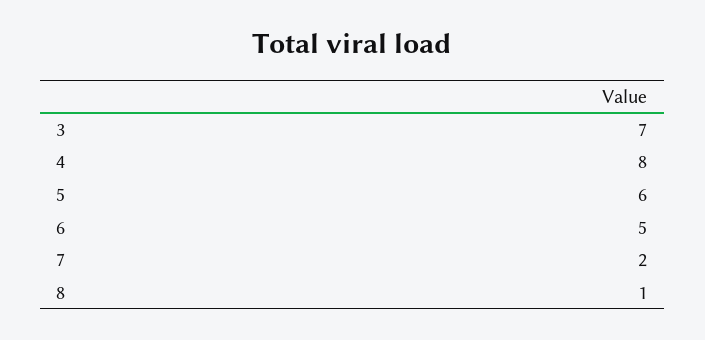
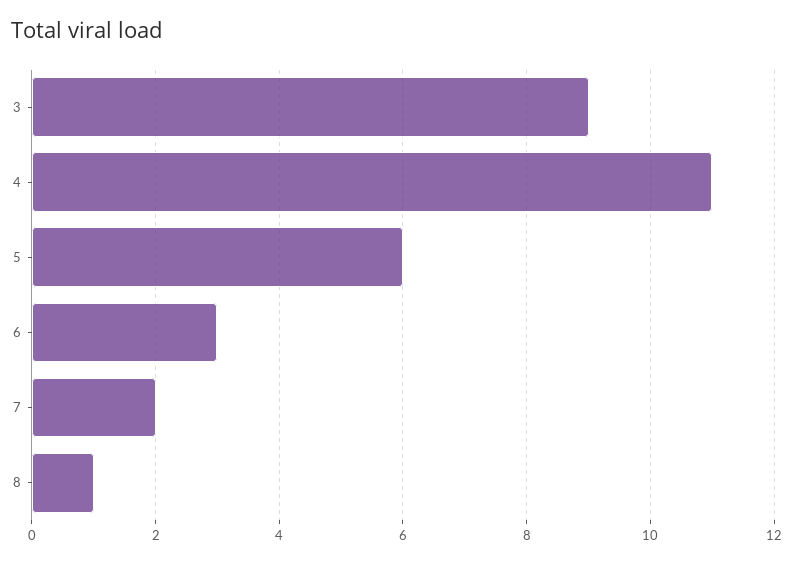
  {
-   "3": 7,
+   "3": 9,
-   "4": 8,
+   "4": 11,
    "5": 6,
-   "6": 5,
+   "6": 3,
    "7": 2,
    "8": 1
  }

